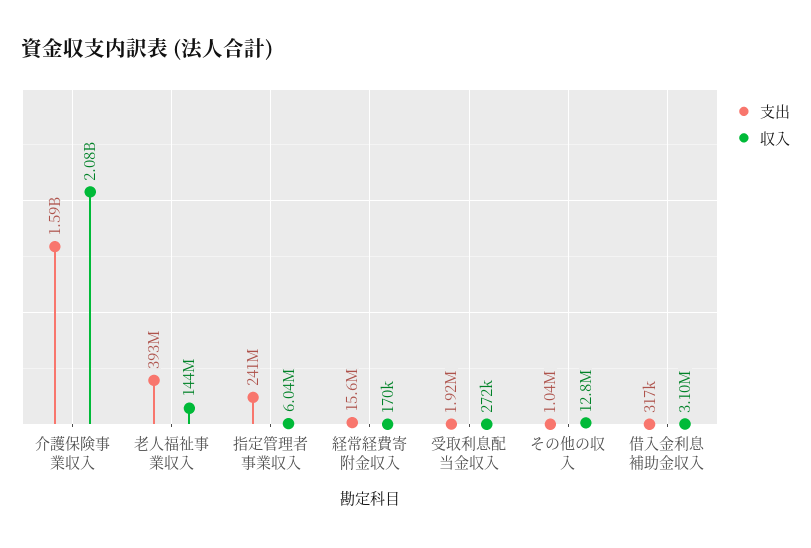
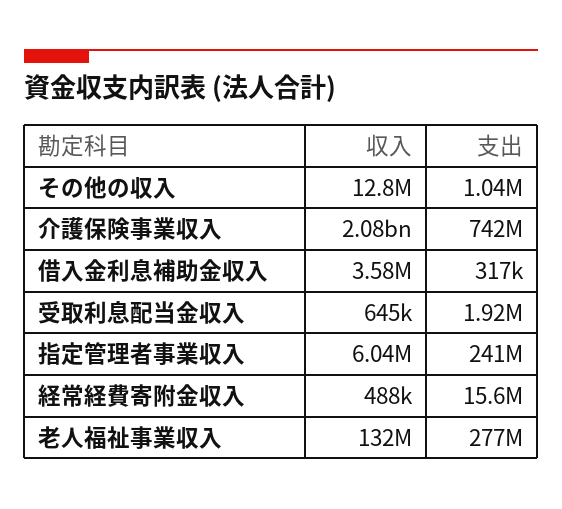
  {
    "支出": {
-     "介護保険事業収入": 1590000000,
+     "介護保険事業収入": 742000000,
-     "老人福祉事業収入": 393000000,
+     "老人福祉事業収入": 277000000,
      "指定管理者事業収入": 241000000,
      "経常経費寄附金収入": 15600000,
      "受取利息配当金収入": 1920000,
      "その他の収入": 1040000,
      "借入金利息補助金収入": 317000
    },
    "収入": {
      "介護保険事業収入": 2080000000,
-     "老人福祉事業収入": 144000000,
+     "老人福祉事業収入": 132000000,
      "指定管理者事業収入": 6040000,
-     "経常経費寄附金収入": 170000,
+     "経常経費寄附金収入": 488000,
-     "受取利息配当金収入": 272000,
+     "受取利息配当金収入": 645000,
      "その他の収入": 12800000,
-     "借入金利息補助金収入": 3100000
+     "借入金利息補助金収入": 3580000
    }
  }

